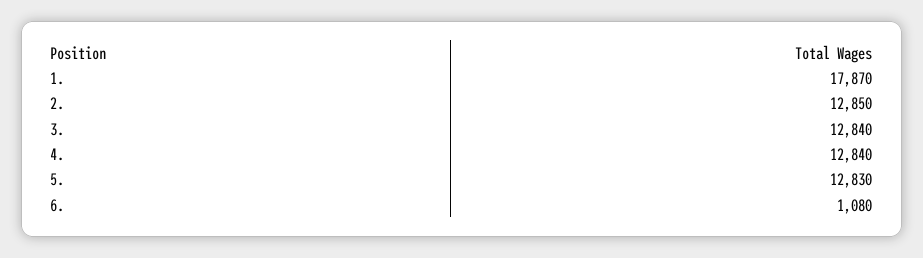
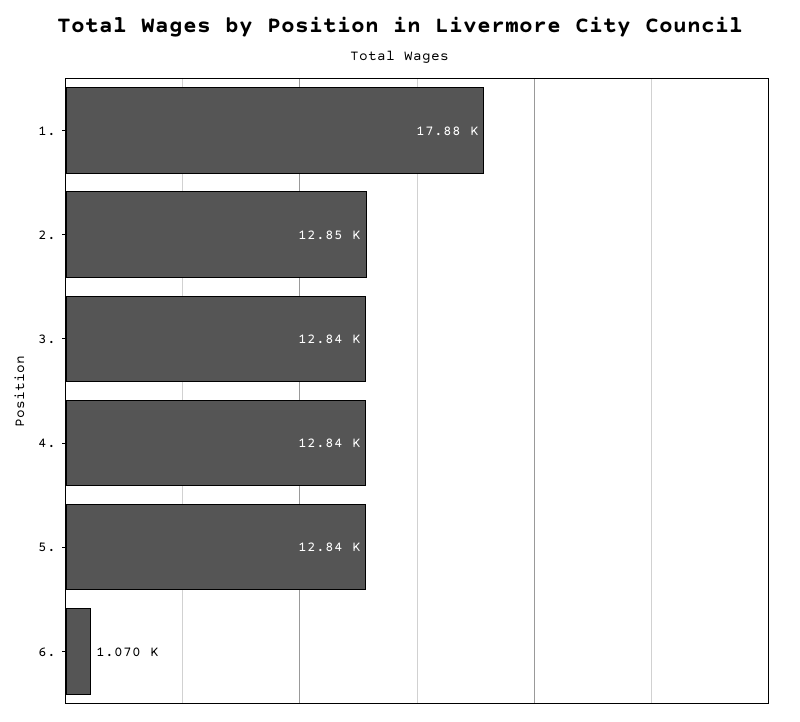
  {
-   "1.": 17870,
+   "1.": 17880,
    "2.": 12850,
    "3.": 12840,
    "4.": 12840,
-   "5.": 12830,
+   "5.": 12840,
-   "6.": 1080
+   "6.": 1070
  }

